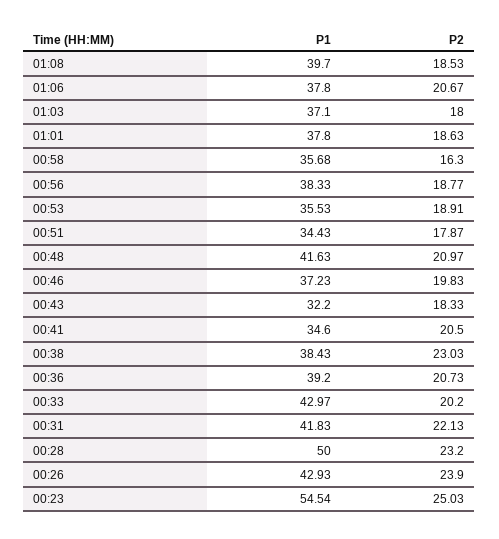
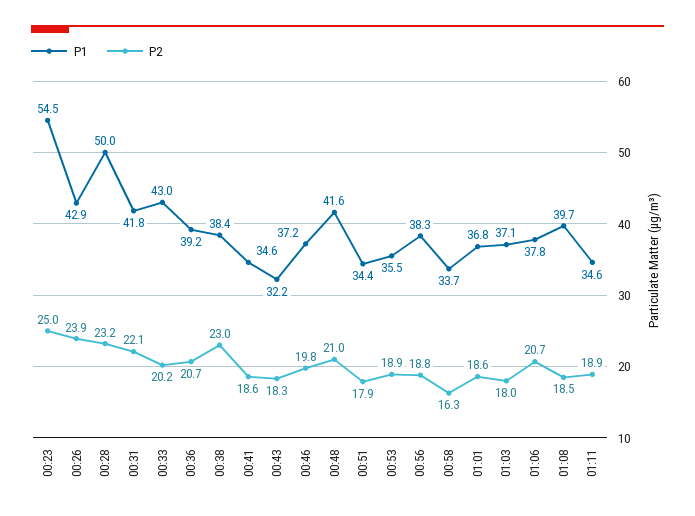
  {
    "P1": {
      "01:08": 39.7,
      "01:06": 37.8,
      "01:03": 37.1,
-     "01:01": 37.8,
+     "01:01": 36.8,
-     "00:58": 35.68,
+     "00:58": 33.7,
      "00:56": 38.33,
      "00:53": 35.53,
      "00:51": 34.43,
      "00:48": 41.63,
      "00:46": 37.23,
      "00:43": 32.2,
      "00:41": 34.6,
      "00:38": 38.43,
      "00:36": 39.2,
      "00:33": 42.97,
      "00:31": 41.83,
      "00:28": 50,
      "00:26": 42.93,
-     "00:23": 54.54
+     "00:23": 54.54,
+     "01:11": 34.6
    },
    "P2": {
      "01:08": 18.53,
      "01:06": 20.67,
      "01:03": 18,
      "01:01": 18.63,
      "00:58": 16.3,
      "00:56": 18.77,
      "00:53": 18.91,
      "00:51": 17.87,
      "00:48": 20.97,
      "00:46": 19.83,
      "00:43": 18.33,
-     "00:41": 20.5,
+     "00:41": 18.6,
      "00:38": 23.03,
      "00:36": 20.73,
      "00:33": 20.2,
      "00:31": 22.13,
      "00:28": 23.2,
      "00:26": 23.9,
-     "00:23": 25.03
+     "00:23": 25.03,
+     "01:11": 18.9
    }
  }

